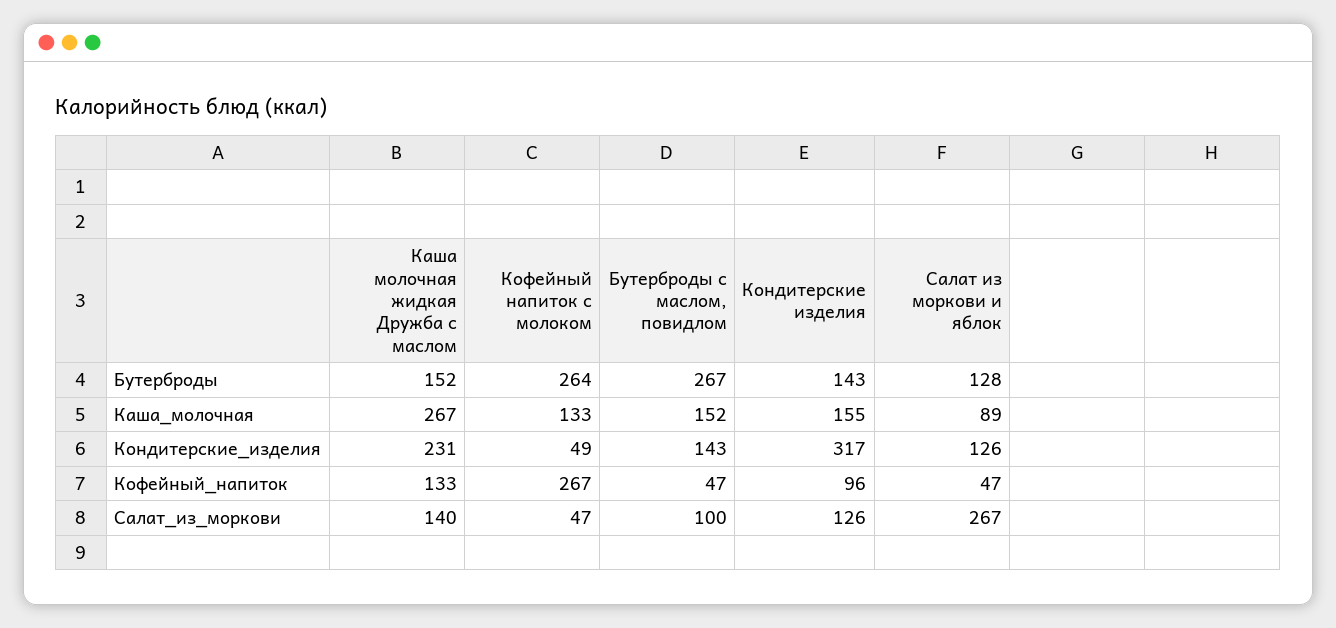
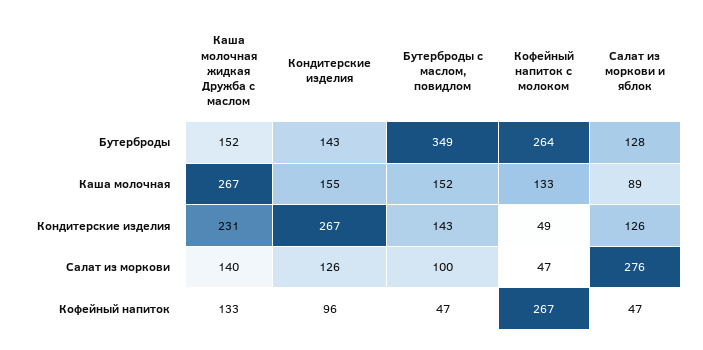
  {
    "Каша молочная жидкая Дружба с маслом": {
      "Бутерброды": 152,
      "Каша_молочная": 267,
      "Кондитерские_изделия": 231,
      "Кофейный_напиток": 133,
      "Салат_из_моркови": 140
    },
    "Кофейный напиток с молоком": {
      "Бутерброды": 264,
      "Каша_молочная": 133,
      "Кондитерские_изделия": 49,
      "Кофейный_напиток": 267,
      "Салат_из_моркови": 47
    },
    "Бутерброды с маслом, повидлом": {
-     "Бутерброды": 267,
+     "Бутерброды": 349,
      "Каша_молочная": 152,
      "Кондитерские_изделия": 143,
      "Кофейный_напиток": 47,
      "Салат_из_моркови": 100
    },
    "Кондитерские изделия": {
      "Бутерброды": 143,
      "Каша_молочная": 155,
-     "Кондитерские_изделия": 317,
+     "Кондитерские_изделия": 267,
      "Кофейный_напиток": 96,
      "Салат_из_моркови": 126
    },
    "Салат из моркови и яблок": {
      "Бутерброды": 128,
      "Каша_молочная": 89,
      "Кондитерские_изделия": 126,
      "Кофейный_напиток": 47,
-     "Салат_из_моркови": 267
+     "Салат_из_моркови": 276
    }
  }

